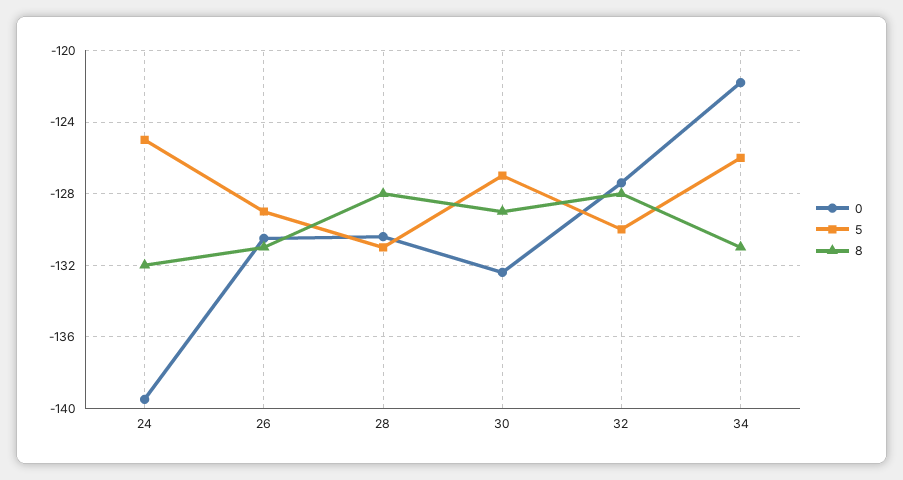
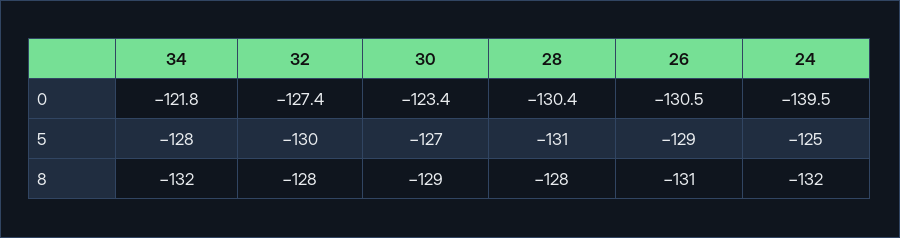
  {
    "0": {
      "24": -139.5,
      "26": -130.5,
      "28": -130.4,
-     "30": -132.5,
+     "30": -123.4,
      "32": -127.4,
      "34": -121.8
    },
    "5": {
      "24": -125,
      "26": -129,
      "28": -131,
      "30": -127,
      "32": -130,
-     "34": -126
+     "34": -128
    },
    "8": {
      "24": -132,
      "26": -131,
      "28": -128,
      "30": -129,
      "32": -128,
-     "34": -131
+     "34": -132
    }
  }

